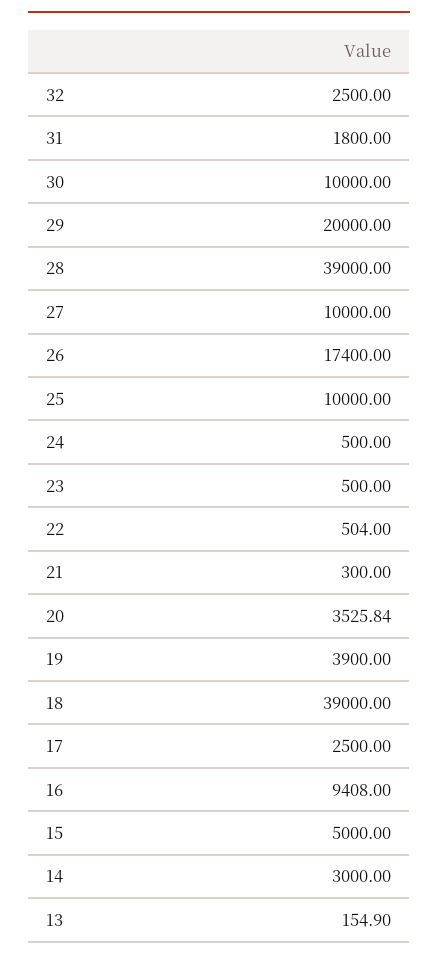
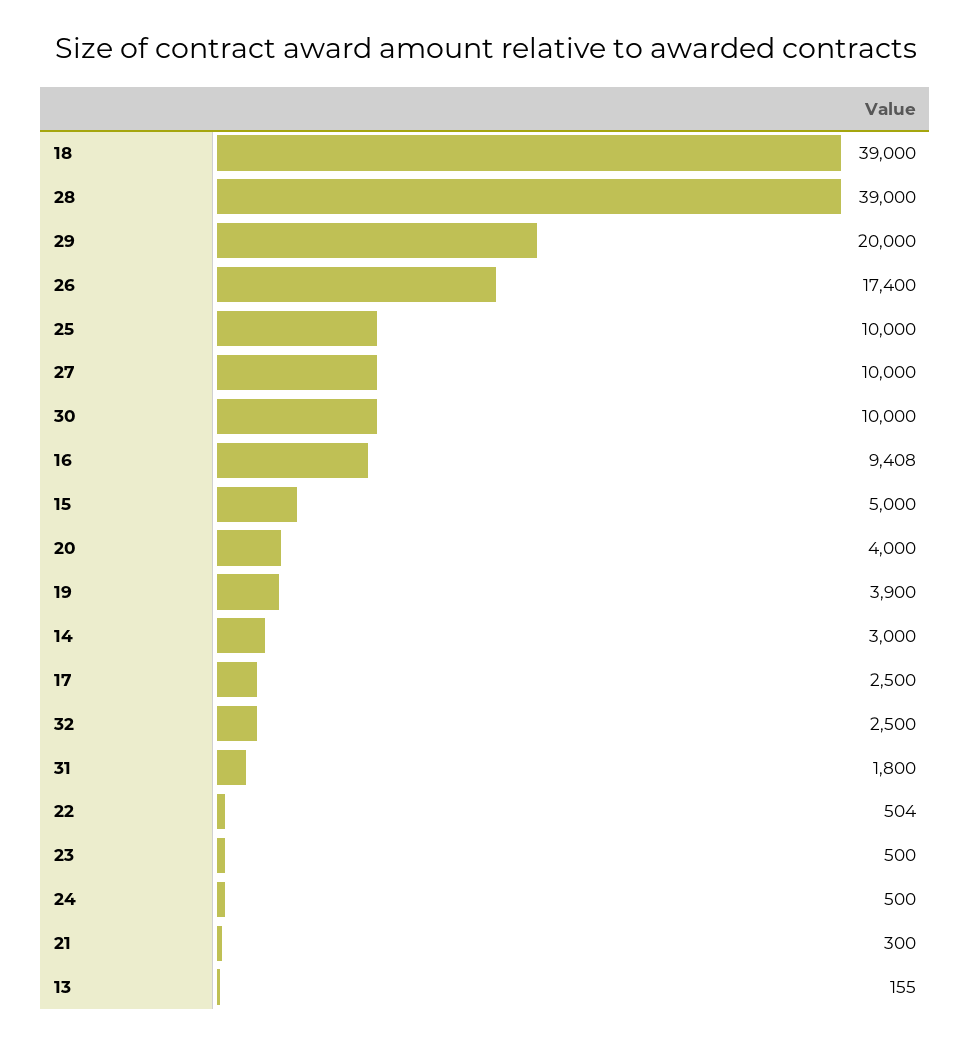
  {
    "32": 2500,
    "31": 1800,
    "30": 10000,
    "29": 20000,
    "28": 39000,
    "27": 10000,
    "26": 17400,
    "25": 10000,
    "24": 500,
    "23": 500,
    "22": 504,
    "21": 300,
-   "20": 3525.84,
+   "20": 4000,
    "19": 3900,
    "18": 39000,
    "17": 2500,
    "16": 9408,
    "15": 5000,
    "14": 3000,
    "13": 154.9
  }

